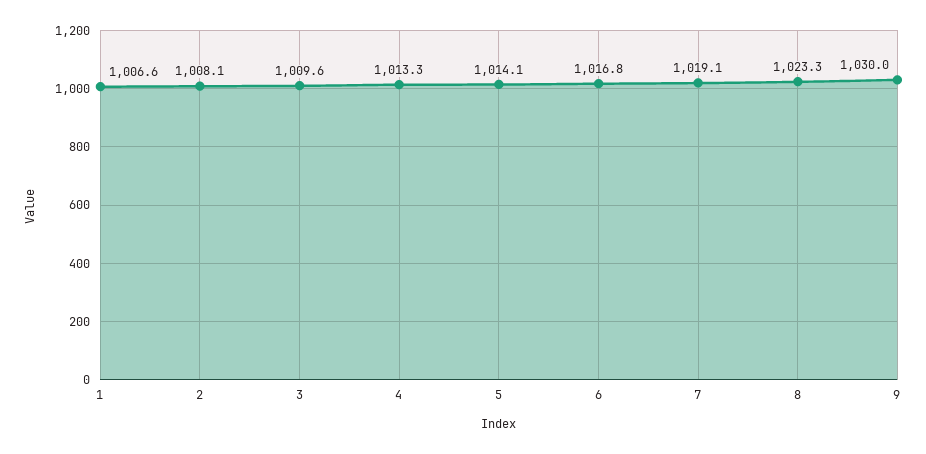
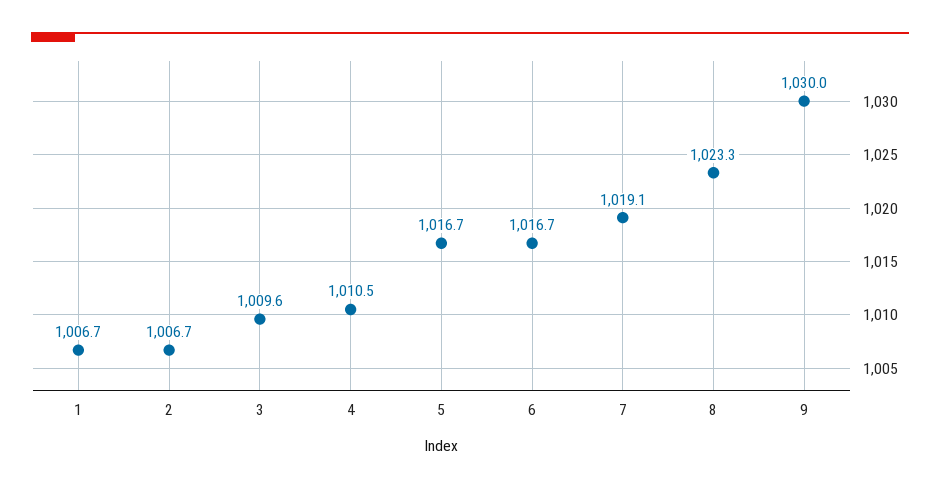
  {
-   "1": 1006.6,
+   "1": 1006.7,
-   "2": 1008.1,
+   "2": 1006.7,
    "3": 1009.6,
-   "4": 1013.3,
+   "4": 1010.5,
-   "5": 1014.1,
+   "5": 1016.7,
-   "6": 1016.8,
+   "6": 1016.7,
    "7": 1019.1,
    "8": 1023.3,
    "9": 1030
  }

